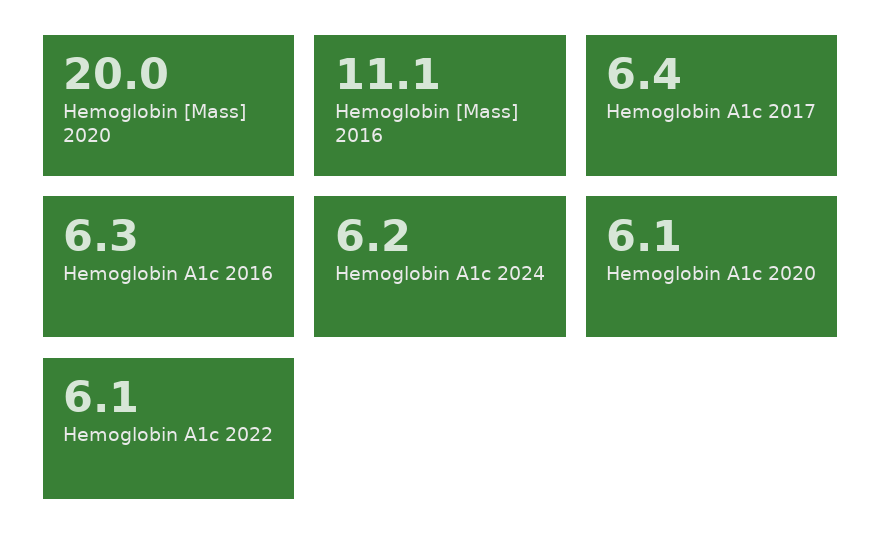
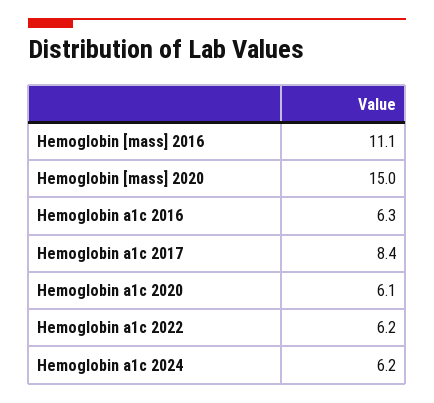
  {
-   "Hemoglobin [Mass] 2020": 20,
+   "Hemoglobin [Mass] 2020": 15,
    "Hemoglobin [Mass] 2016": 11.1,
-   "Hemoglobin A1c 2017": 6.4,
+   "Hemoglobin A1c 2017": 8.4,
    "Hemoglobin A1c 2016": 6.3,
    "Hemoglobin A1c 2024": 6.2,
    "Hemoglobin A1c 2020": 6.1,
-   "Hemoglobin A1c 2022": 6.1
+   "Hemoglobin A1c 2022": 6.2
  }

